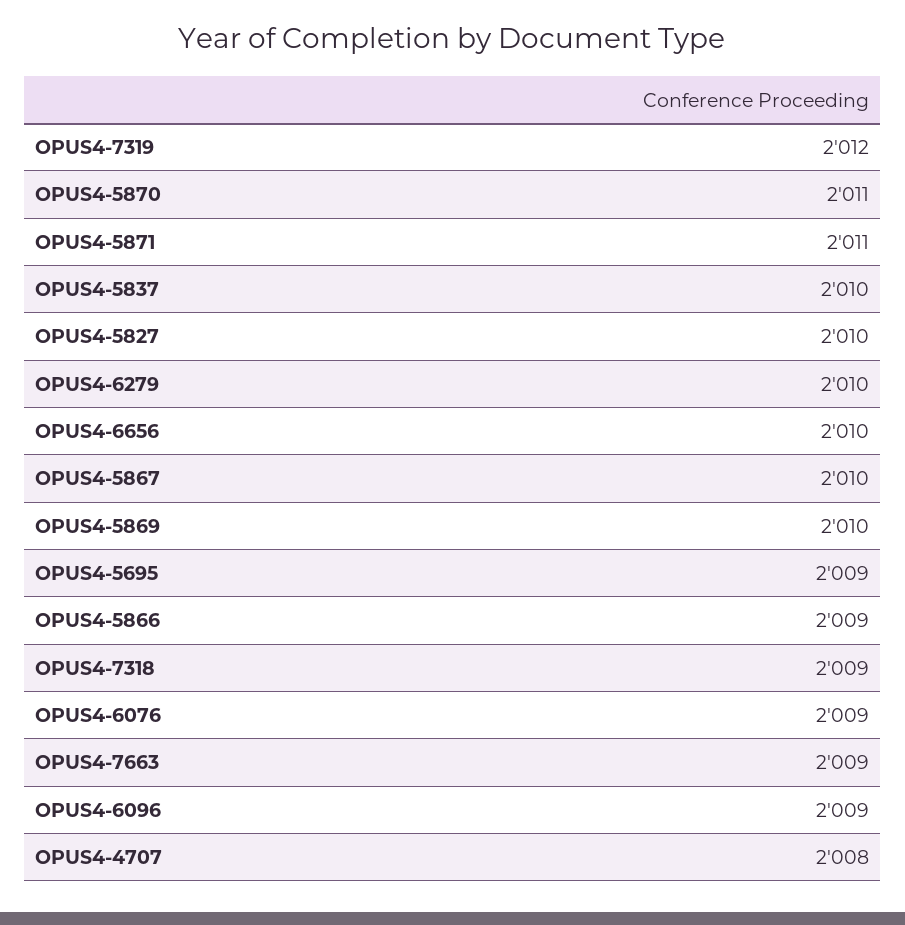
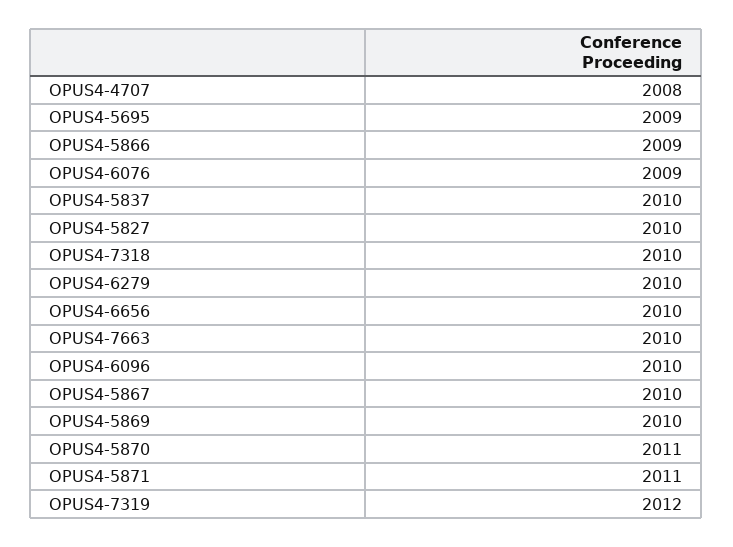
  {
    "OPUS4-7319": 2012,
    "OPUS4-5870": 2011,
    "OPUS4-5871": 2011,
    "OPUS4-5837": 2010,
    "OPUS4-5827": 2010,
    "OPUS4-6279": 2010,
    "OPUS4-6656": 2010,
    "OPUS4-5867": 2010,
    "OPUS4-5869": 2010,
    "OPUS4-5695": 2009,
    "OPUS4-5866": 2009,
-   "OPUS4-7318": 2009,
+   "OPUS4-7318": 2010,
    "OPUS4-6076": 2009,
-   "OPUS4-7663": 2009,
+   "OPUS4-7663": 2010,
-   "OPUS4-6096": 2009,
+   "OPUS4-6096": 2010,
    "OPUS4-4707": 2008
  }

